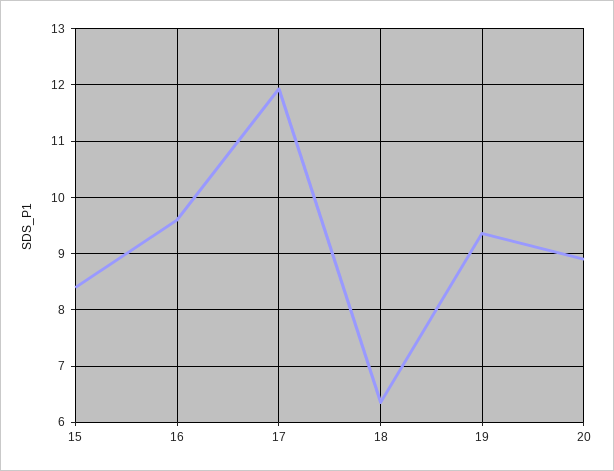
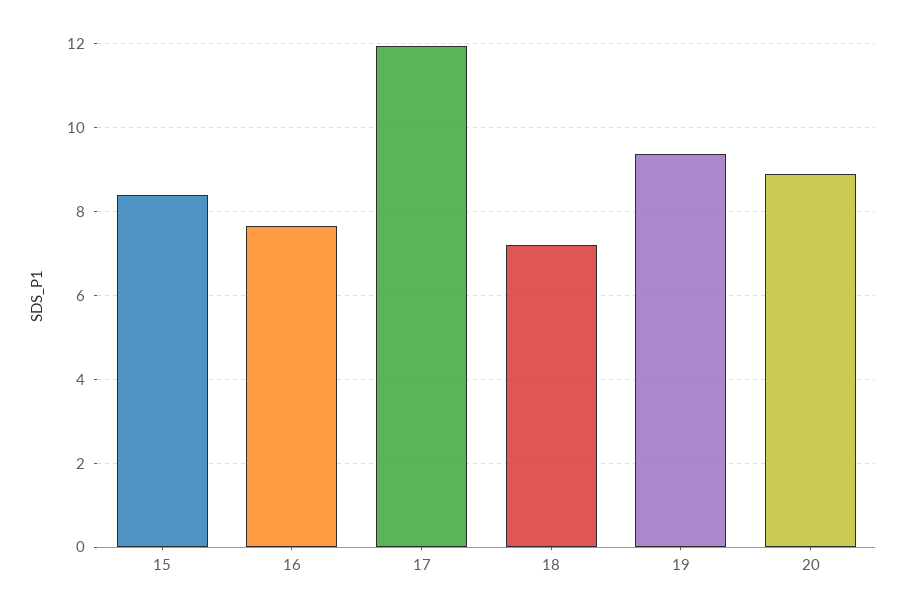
  {
    "15": 8.4,
-   "16": 9.6,
+   "16": 7.6,
    "17": 12,
-   "18": 6.4,
+   "18": 7.2,
    "19": 9.4,
    "20": 9
  }

